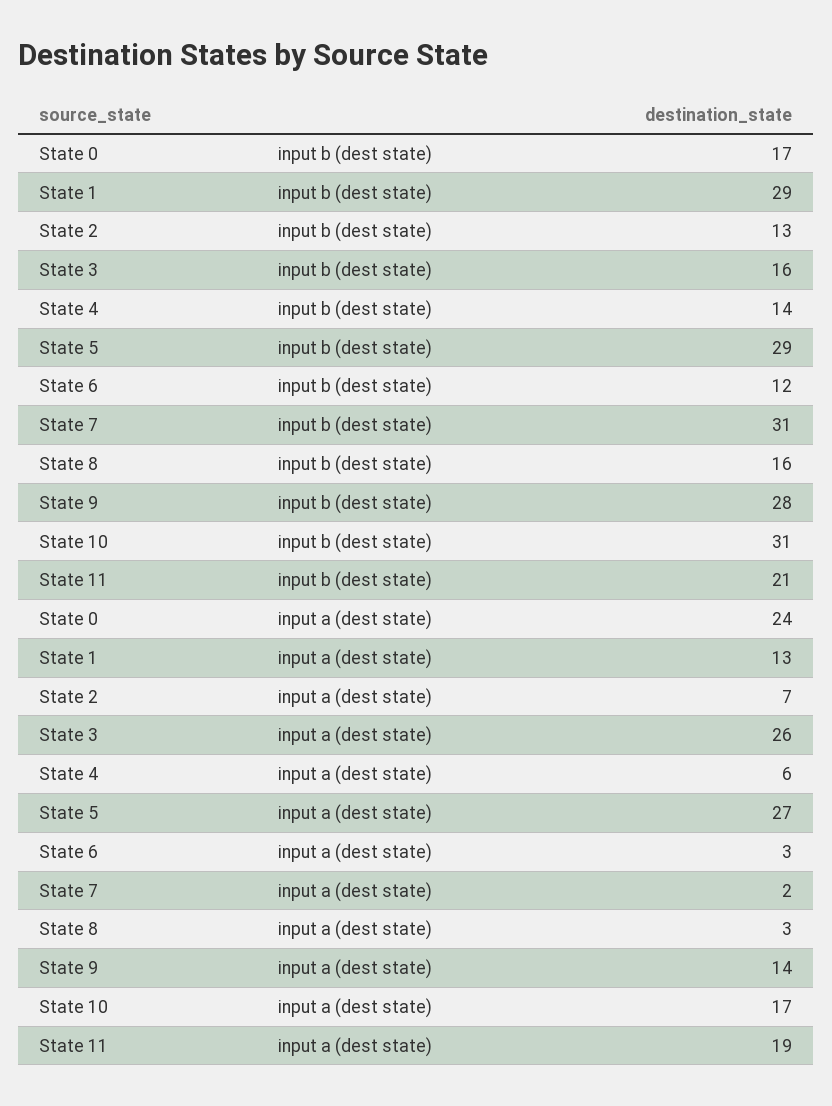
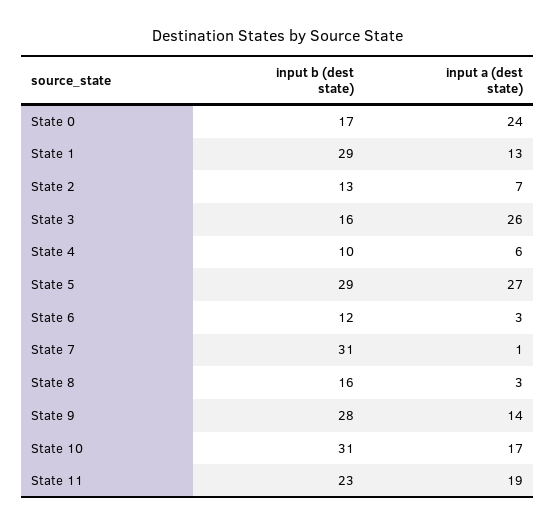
  {
    "State 0": {
      "input b (dest state)": 17,
      "input a (dest state)": 24
    },
    "State 1": {
      "input b (dest state)": 29,
      "input a (dest state)": 13
    },
    "State 2": {
      "input b (dest state)": 13,
      "input a (dest state)": 7
    },
    "State 3": {
      "input b (dest state)": 16,
      "input a (dest state)": 26
    },
    "State 4": {
-     "input b (dest state)": 14,
+     "input b (dest state)": 10,
      "input a (dest state)": 6
    },
    "State 5": {
      "input b (dest state)": 29,
      "input a (dest state)": 27
    },
    "State 6": {
      "input b (dest state)": 12,
      "input a (dest state)": 3
    },
    "State 7": {
      "input b (dest state)": 31,
-     "input a (dest state)": 2
+     "input a (dest state)": 1
    },
    "State 8": {
      "input b (dest state)": 16,
      "input a (dest state)": 3
    },
    "State 9": {
      "input b (dest state)": 28,
      "input a (dest state)": 14
    },
    "State 10": {
      "input b (dest state)": 31,
      "input a (dest state)": 17
    },
    "State 11": {
-     "input b (dest state)": 21,
+     "input b (dest state)": 23,
      "input a (dest state)": 19
    }
  }

